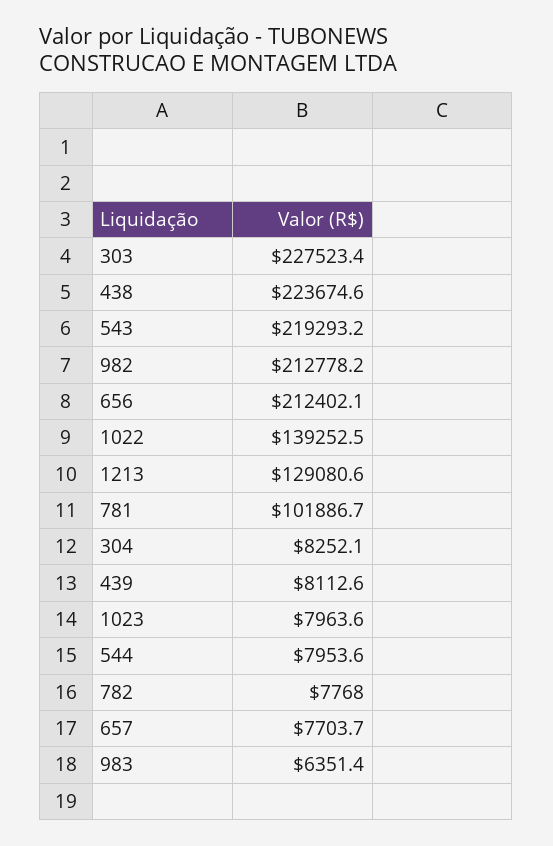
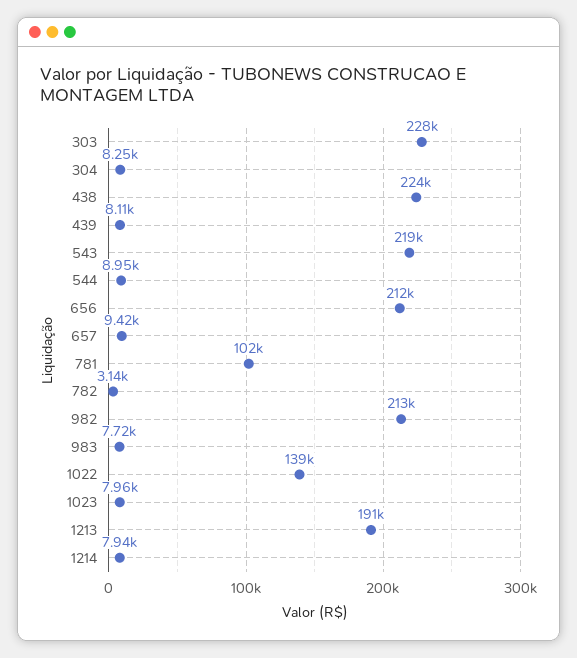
  {
    "303": 227523.4,
    "438": 223674.6,
    "543": 219293.2,
    "982": 212778.2,
    "656": 212402.1,
    "1022": 139252.5,
-   "1213": 129080.6,
+   "1213": 191000,
    "781": 101886.7,
    "304": 8252.1,
    "439": 8112.6,
    "1023": 7963.6,
-   "544": 7953.6,
+   "544": 8950,
-   "782": 7768,
+   "782": 3140,
-   "657": 7703.7,
+   "657": 9420,
-   "983": 6351.4
+   "983": 7720,
+   "1214": 7940
  }

